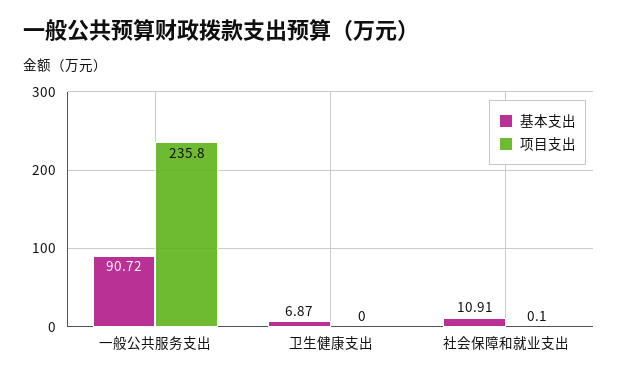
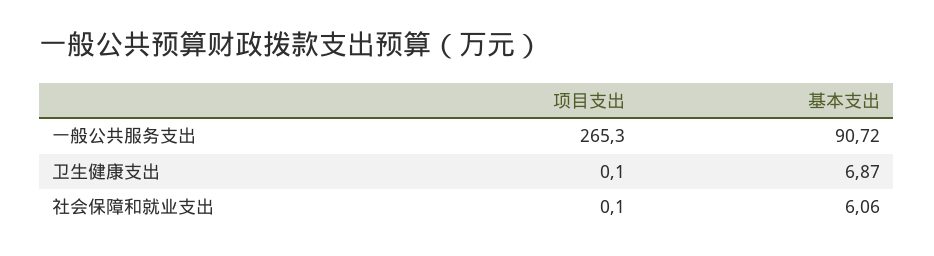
  {
    "基本支出": {
      "一般公共服务支出": 90.72,
      "卫生健康支出": 6.87,
-     "社会保障和就业支出": 10.91
+     "社会保障和就业支出": 6.06
    },
    "项目支出": {
-     "一般公共服务支出": 235.8,
+     "一般公共服务支出": 265.3,
-     "卫生健康支出": 0,
+     "卫生健康支出": 0.1,
      "社会保障和就业支出": 0.1
    }
  }

